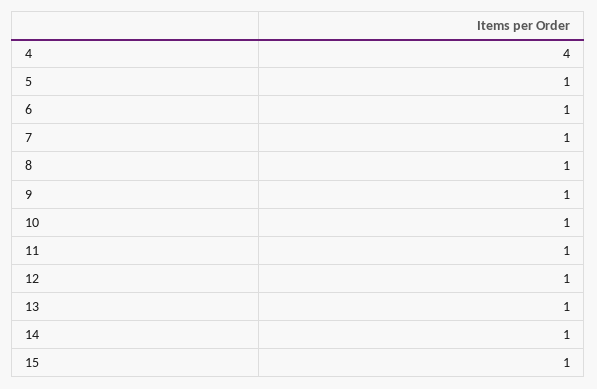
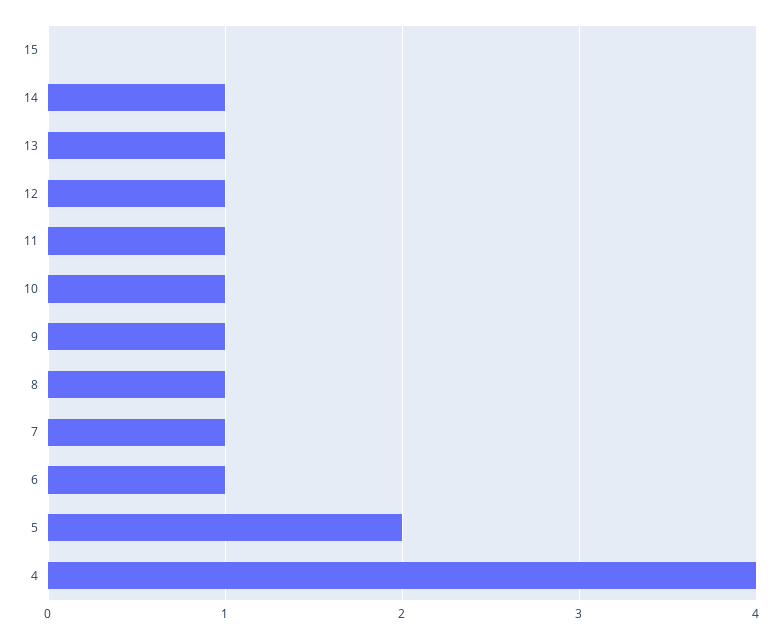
  {
    "4": 4,
-   "5": 1,
+   "5": 2,
    "6": 1,
    "7": 1,
    "8": 1,
    "9": 1,
    "10": 1,
    "11": 1,
    "12": 1,
    "13": 1,
    "14": 1,
-   "15": 1
+   "15": 0
  }

